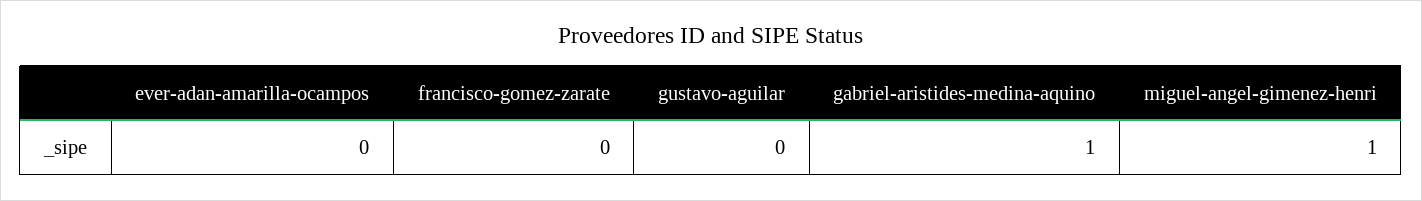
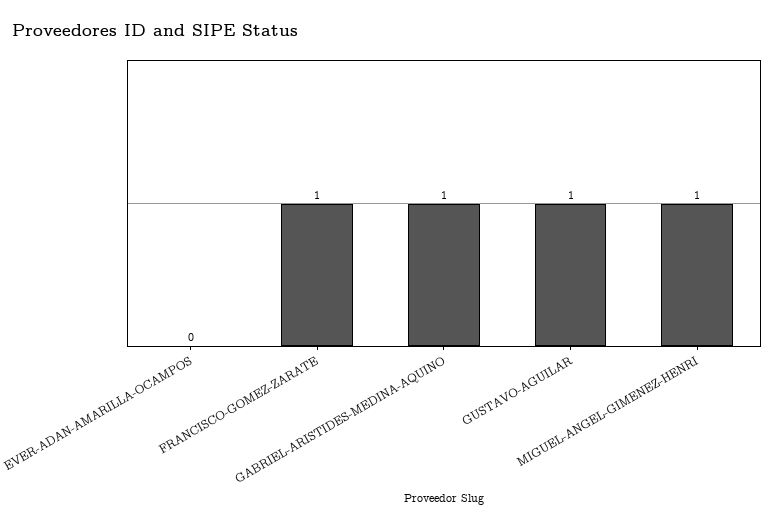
  {
    "ever-adan-amarilla-ocampos": 0,
-   "francisco-gomez-zarate": 0,
+   "francisco-gomez-zarate": 1,
-   "gustavo-aguilar": 0,
+   "gustavo-aguilar": 1,
    "gabriel-aristides-medina-aquino": 1,
    "miguel-angel-gimenez-henri": 1
  }

